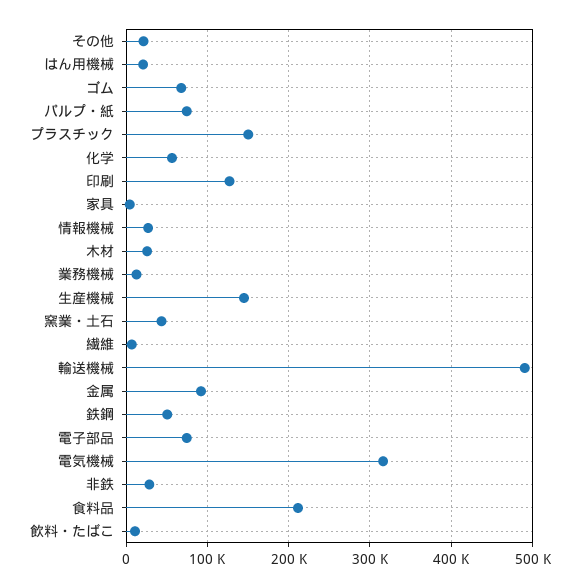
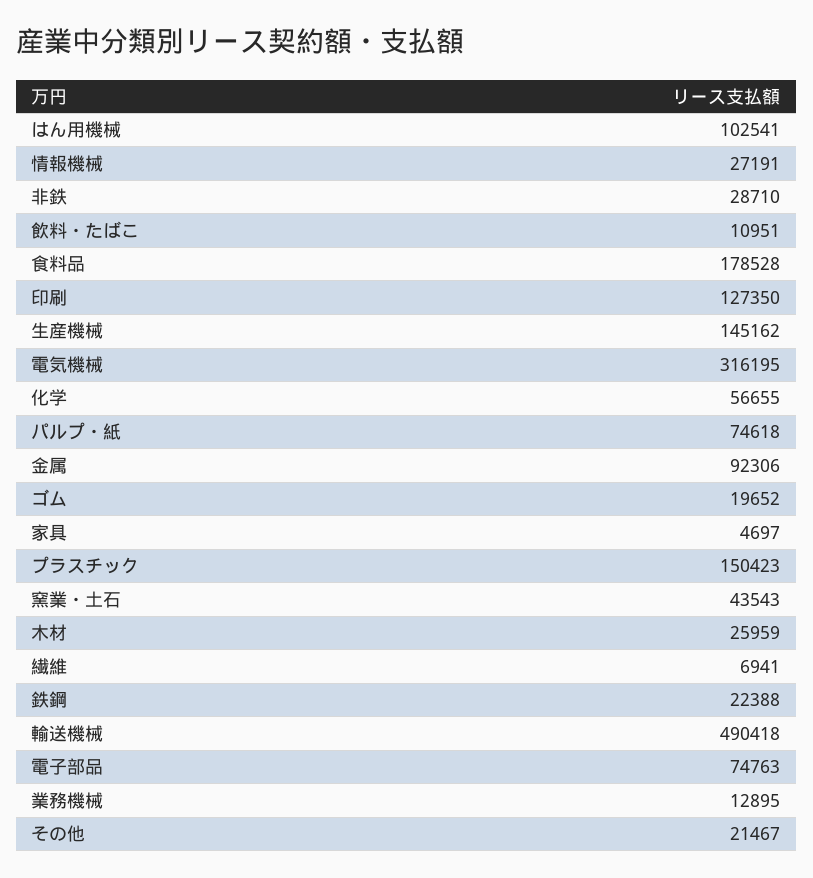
  {
    "その他": 21467,
-   "はん用機械": 20000,
+   "はん用機械": 102541,
-   "ゴム": 70000,
+   "ゴム": 19652,
    "パルプ・紙": 74618,
    "プラスチック": 150423,
    "化学": 56655,
    "印刷": 127350,
    "家具": 4697,
    "情報機械": 27191,
    "木材": 25959,
    "業務機械": 12895,
    "生産機械": 145162,
    "窯業・土石": 43543,
    "繊維": 6941,
    "輸送機械": 490418,
    "金属": 92306,
-   "鉄鋼": 50000,
+   "鉄鋼": 22388,
    "電子部品": 74763,
    "電気機械": 316195,
    "非鉄": 28710,
-   "食料品": 210000,
+   "食料品": 178528,
    "飲料・たばこ": 10951
  }

